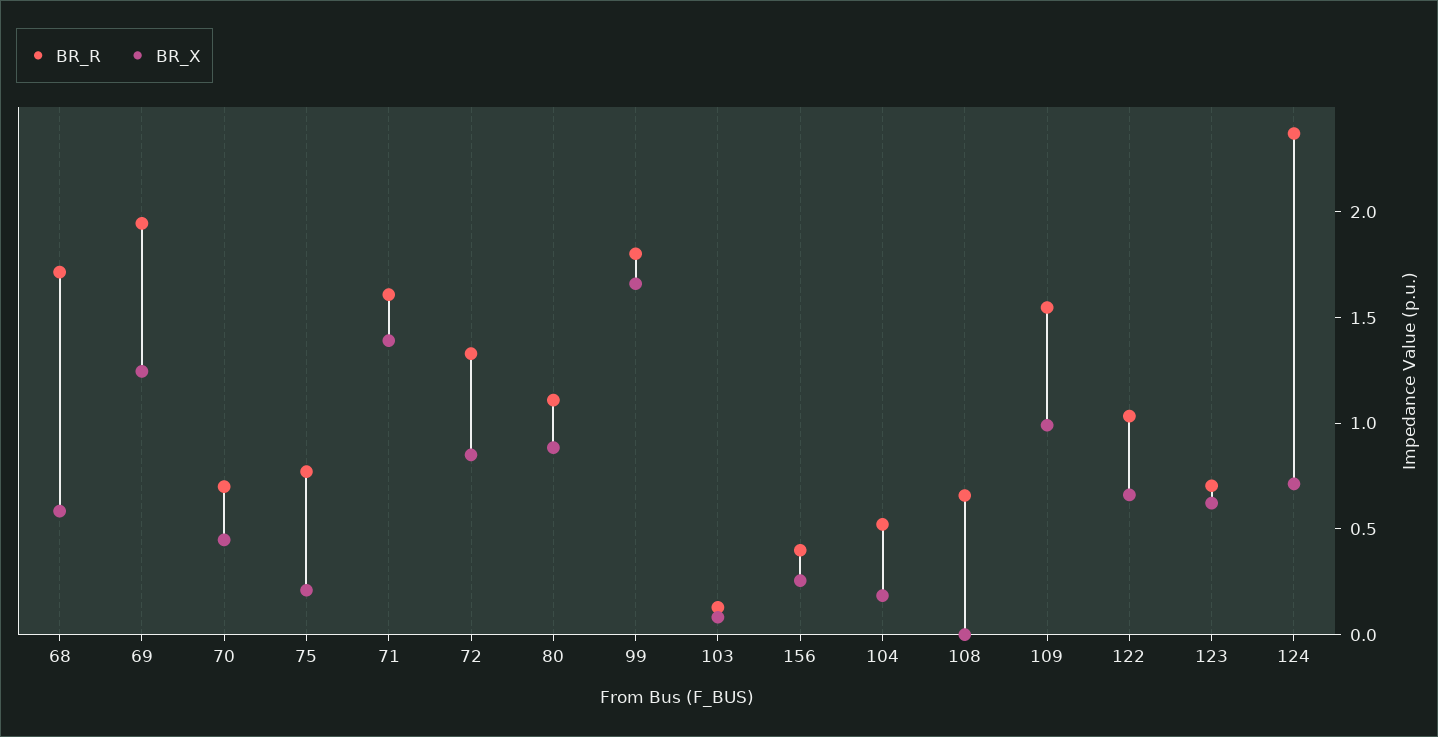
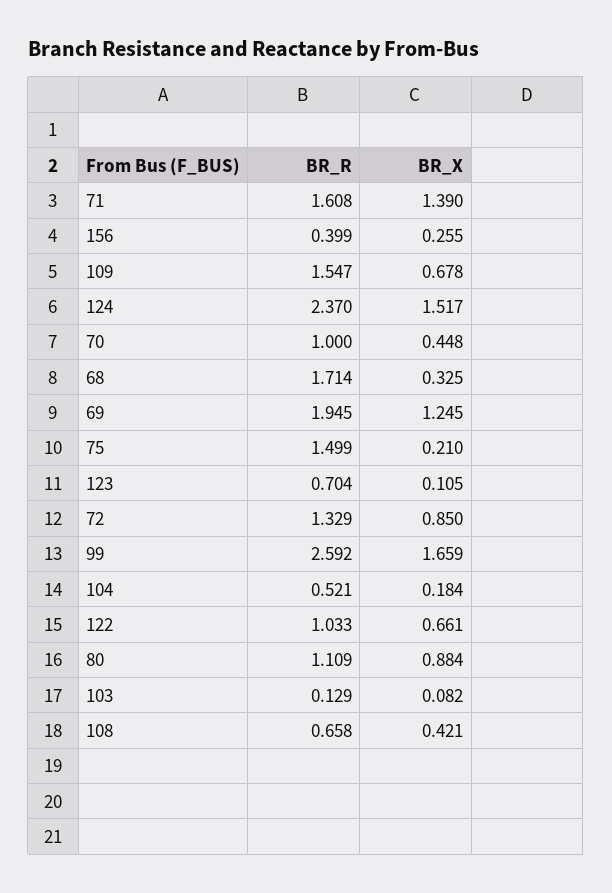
  {
    "BR_R": {
      "68": 1.714,
      "69": 1.945,
-     "70": 0.7,
+     "70": 1,
-     "75": 0.8,
+     "75": 1.499,
      "71": 1.608,
      "72": 1.329,
      "80": 1.109,
-     "99": 1.8,
+     "99": 2.592,
      "103": 0.129,
      "156": 0.399,
      "104": 0.521,
      "108": 0.658,
      "109": 1.547,
      "122": 1.033,
      "123": 0.704,
      "124": 2.37
    },
    "BR_X": {
-     "68": 0.6,
+     "68": 0.325,
      "69": 1.245,
      "70": 0.448,
      "75": 0.21,
      "71": 1.39,
      "72": 0.85,
      "80": 0.884,
      "99": 1.659,
      "103": 0.082,
      "156": 0.255,
      "104": 0.184,
-     "108": 0,
+     "108": 0.421,
-     "109": 1,
+     "109": 0.678,
      "122": 0.661,
-     "123": 0.6,
+     "123": 0.105,
-     "124": 0.7
+     "124": 1.517
    }
  }

